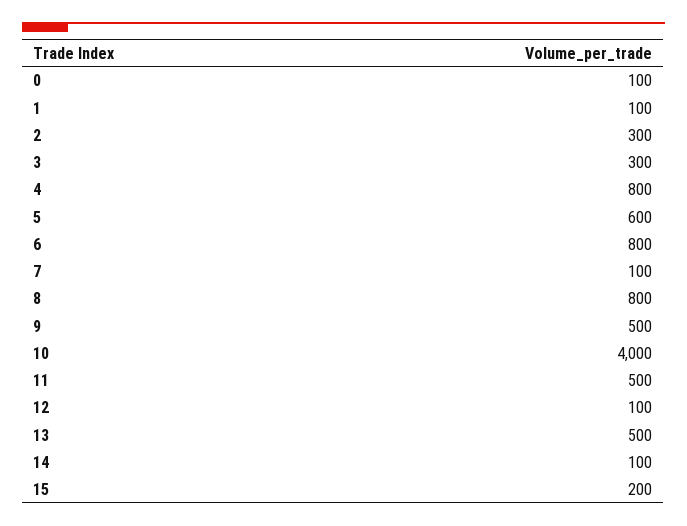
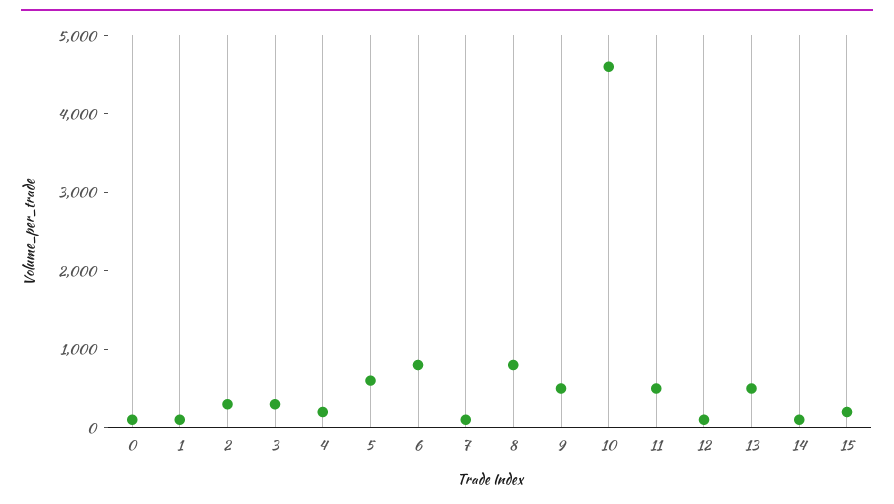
  {
    "0": 100,
    "1": 100,
    "2": 300,
    "3": 300,
-   "4": 800,
+   "4": 200,
    "5": 600,
    "6": 800,
    "7": 100,
    "8": 800,
    "9": 500,
-   "10": 4000,
+   "10": 4600,
    "11": 500,
    "12": 100,
    "13": 500,
    "14": 100,
    "15": 200
  }

